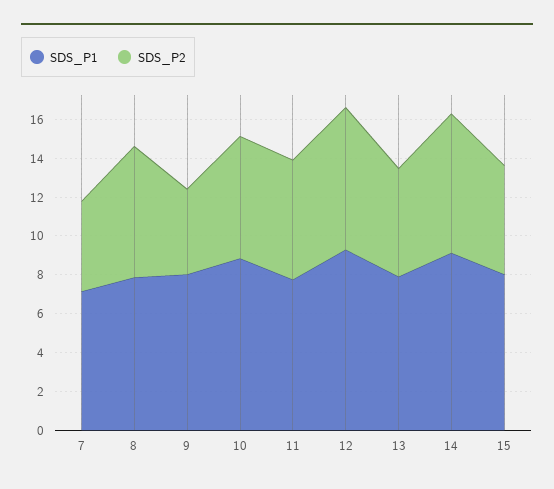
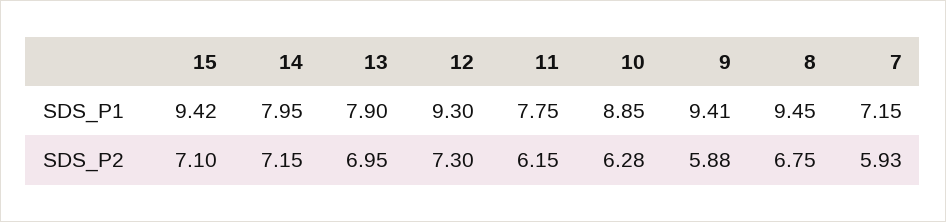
  {
    "SDS_P1": {
      "7": 7.15,
-     "8": 8,
+     "8": 9.45,
-     "9": 8,
+     "9": 9.41,
      "10": 8.85,
      "11": 7.75,
      "12": 9.3,
      "13": 7.9,
-     "14": 9,
+     "14": 7.95,
-     "15": 8
+     "15": 9.42
    },
    "SDS_P2": {
-     "7": 4.5,
+     "7": 5.93,
      "8": 6.75,
-     "9": 4.5,
+     "9": 5.88,
      "10": 6.28,
      "11": 6.15,
      "12": 7.3,
-     "13": 5.5,
+     "13": 6.95,
      "14": 7.15,
-     "15": 5.5
+     "15": 7.1
    }
  }

